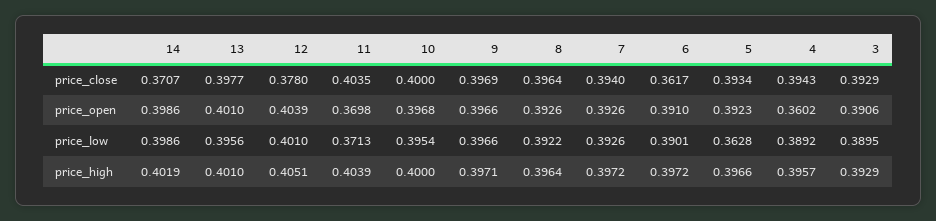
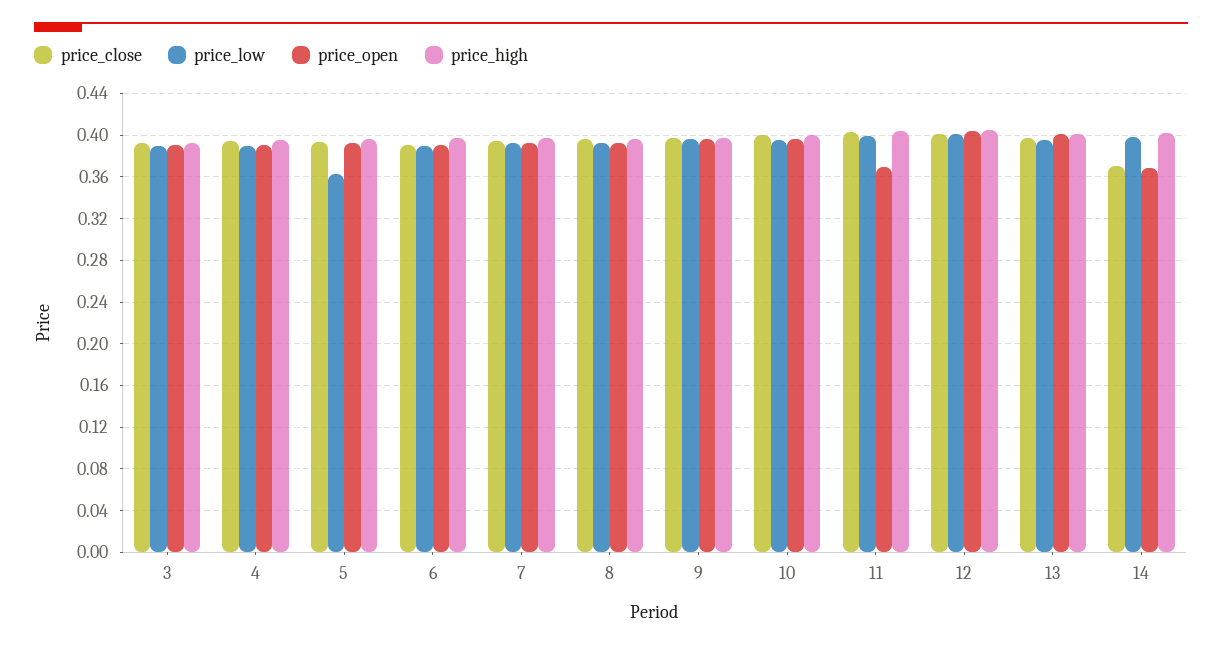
  {
    "price_close": {
      "14": 0.3707,
      "13": 0.3977,
-     "12": 0.378,
+     "12": 0.4,
      "11": 0.4035,
      "10": 0.4,
      "9": 0.3969,
      "8": 0.3964,
      "7": 0.394,
-     "6": 0.3617,
+     "6": 0.39,
      "5": 0.3934,
      "4": 0.3943,
      "3": 0.3929
    },
    "price_open": {
-     "14": 0.3986,
+     "14": 0.37,
      "13": 0.401,
      "12": 0.4039,
      "11": 0.3698,
      "10": 0.3968,
      "9": 0.3966,
      "8": 0.3926,
      "7": 0.3926,
      "6": 0.391,
      "5": 0.3923,
-     "4": 0.3602,
+     "4": 0.39,
      "3": 0.3906
    },
    "price_low": {
      "14": 0.3986,
      "13": 0.3956,
      "12": 0.401,
-     "11": 0.3713,
+     "11": 0.4,
      "10": 0.3954,
      "9": 0.3966,
      "8": 0.3922,
      "7": 0.3926,
      "6": 0.3901,
      "5": 0.3628,
      "4": 0.3892,
      "3": 0.3895
    },
    "price_high": {
      "14": 0.4019,
      "13": 0.401,
      "12": 0.4051,
      "11": 0.4039,
      "10": 0.4,
      "9": 0.3971,
      "8": 0.3964,
      "7": 0.3972,
      "6": 0.3972,
      "5": 0.3966,
      "4": 0.3957,
      "3": 0.3929
    }
  }

